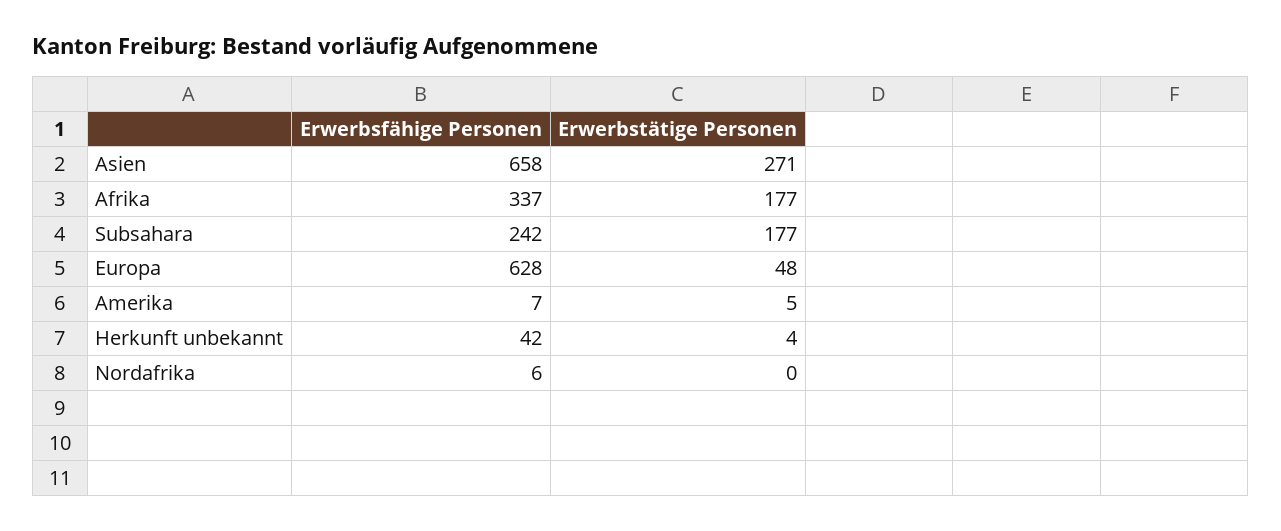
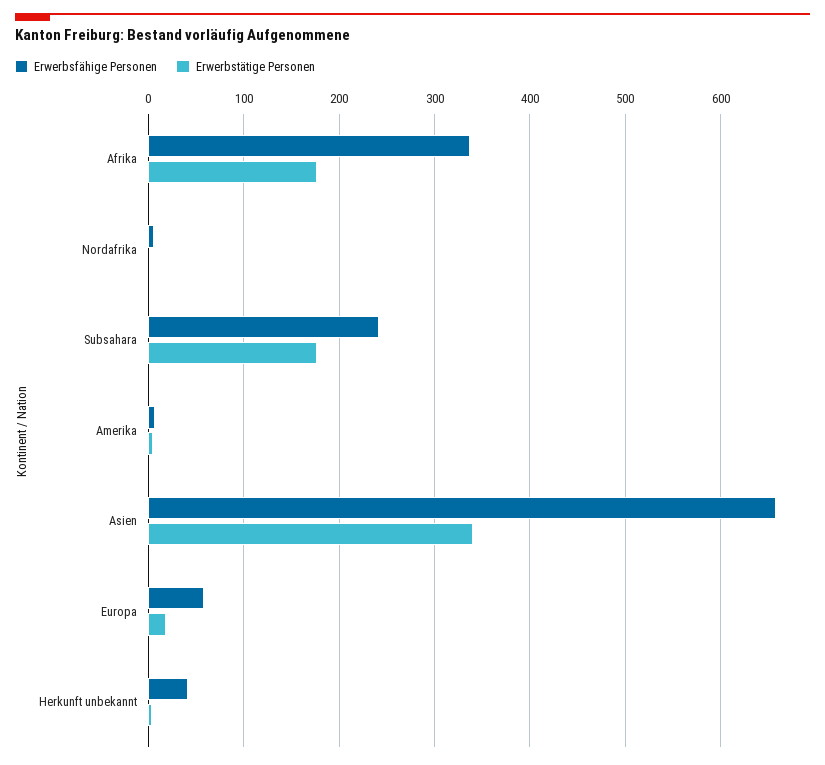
  {
    "Erwerbsfähige Personen": {
      "Asien": 658,
      "Afrika": 337,
      "Subsahara": 242,
-     "Europa": 628,
+     "Europa": 60,
      "Amerika": 7,
      "Herkunft unbekannt": 42,
      "Nordafrika": 6
    },
    "Erwerbstätige Personen": {
-     "Asien": 271,
+     "Asien": 340,
      "Afrika": 177,
      "Subsahara": 177,
-     "Europa": 48,
+     "Europa": 20,
      "Amerika": 5,
      "Herkunft unbekannt": 4,
      "Nordafrika": 0
    }
  }

